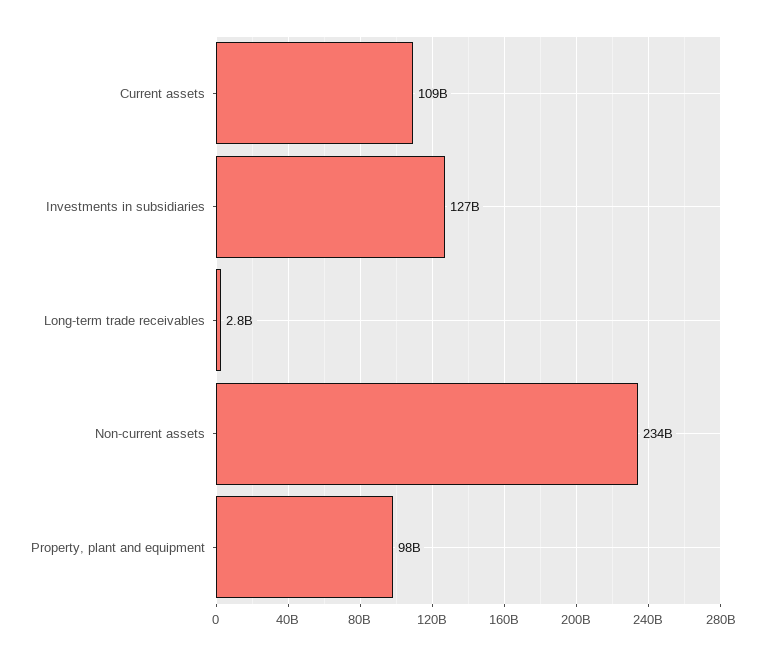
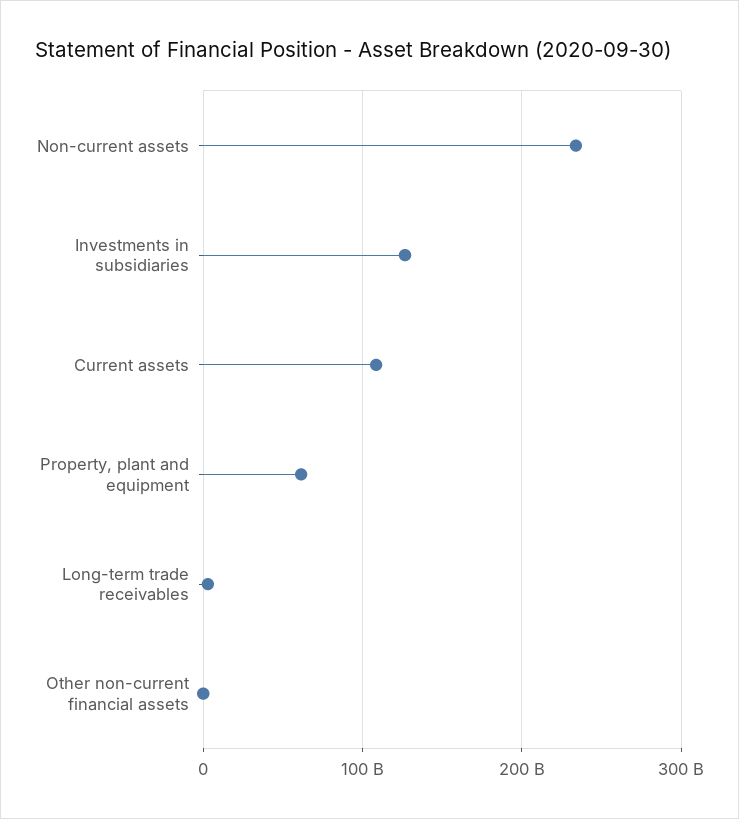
  {
    "Current assets": 109000000000,
    "Investments in subsidiaries": 127000000000,
    "Long-term trade receivables": 2800000000,
    "Non-current assets": 234000000000,
-   "Property, plant and equipment": 98000000000
+   "Property, plant and equipment": 60000000000,
+   "Other non-current financial assets": 0
  }

